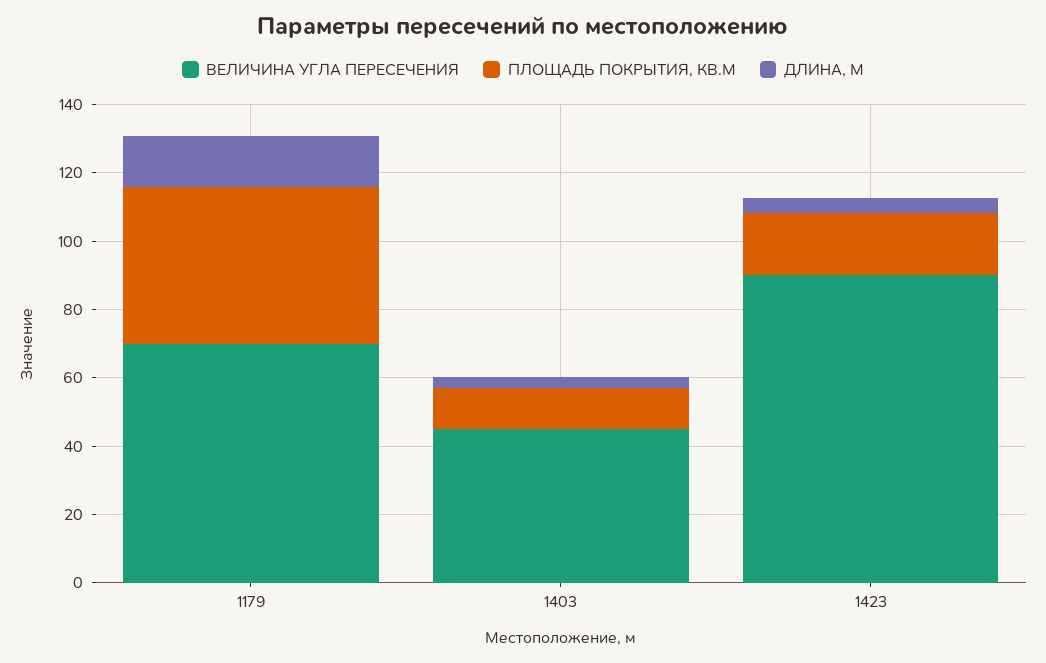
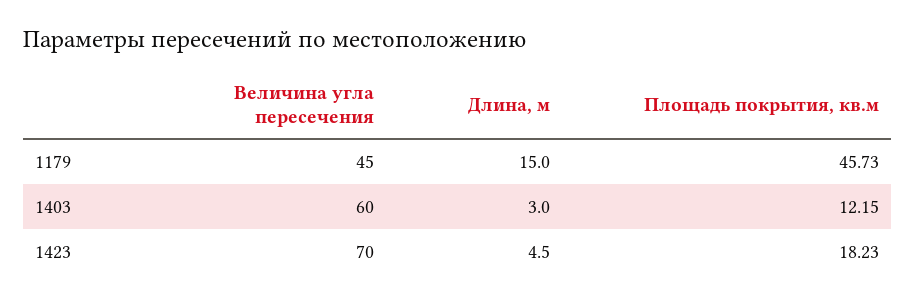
  {
    "ВЕЛИЧИНА УГЛА ПЕРЕСЕЧЕНИЯ": {
-     "1179": 70,
+     "1179": 45,
-     "1403": 45,
+     "1403": 60,
-     "1423": 90
+     "1423": 70
    },
    "ПЛОЩАДЬ ПОКРЫТИЯ, КВ.М": {
      "1179": 45.73,
      "1403": 12.15,
      "1423": 18.23
    },
    "ДЛИНА, М": {
      "1179": 15,
      "1403": 3,
      "1423": 4.5
    }
  }

